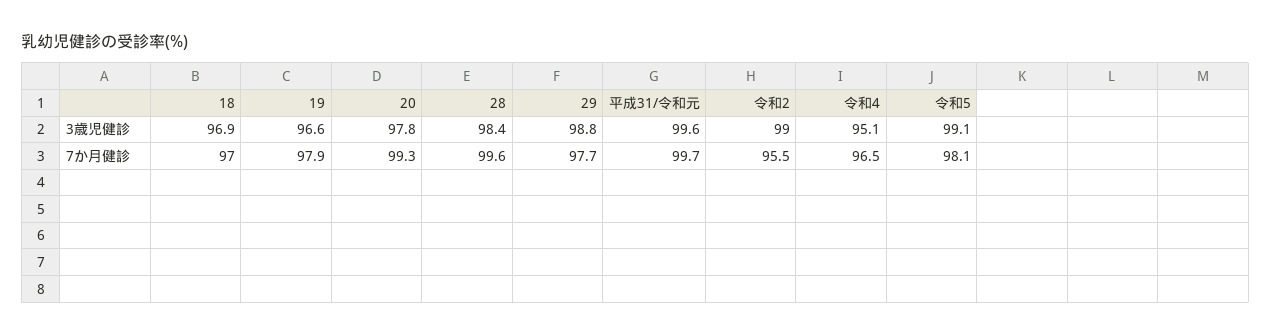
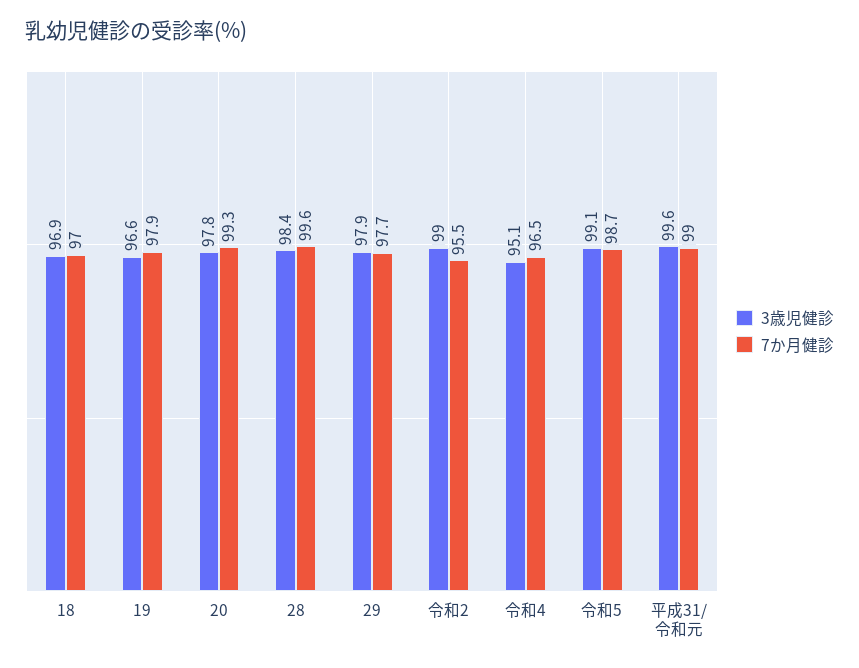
  {
    "3歳児健診": {
      "18": 96.9,
      "19": 96.6,
      "20": 97.8,
      "28": 98.4,
-     "29": 98.8,
+     "29": 97.9,
      "平成31/令和元": 99.6,
      "令和2": 99,
      "令和4": 95.1,
      "令和5": 99.1
    },
    "7か月健診": {
      "18": 97,
      "19": 97.9,
      "20": 99.3,
      "28": 99.6,
      "29": 97.7,
-     "平成31/令和元": 99.7,
+     "平成31/令和元": 99,
      "令和2": 95.5,
      "令和4": 96.5,
-     "令和5": 98.1
+     "令和5": 98.7
    }
  }

